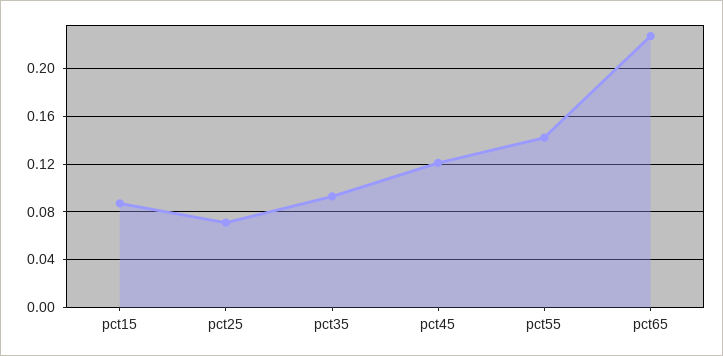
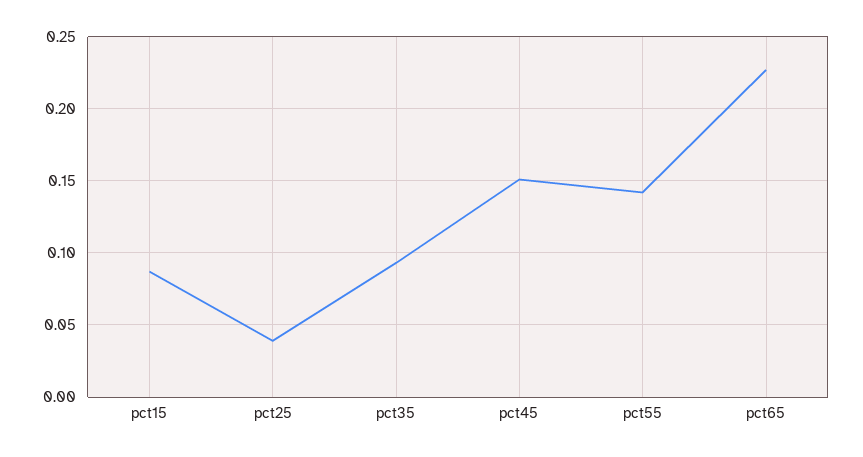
  {
    "pct15": 0.085,
-   "pct25": 0.07,
+   "pct25": 0.04,
    "pct35": 0.095,
-   "pct45": 0.12,
+   "pct45": 0.15,
    "pct55": 0.14,
    "pct65": 0.225
  }

